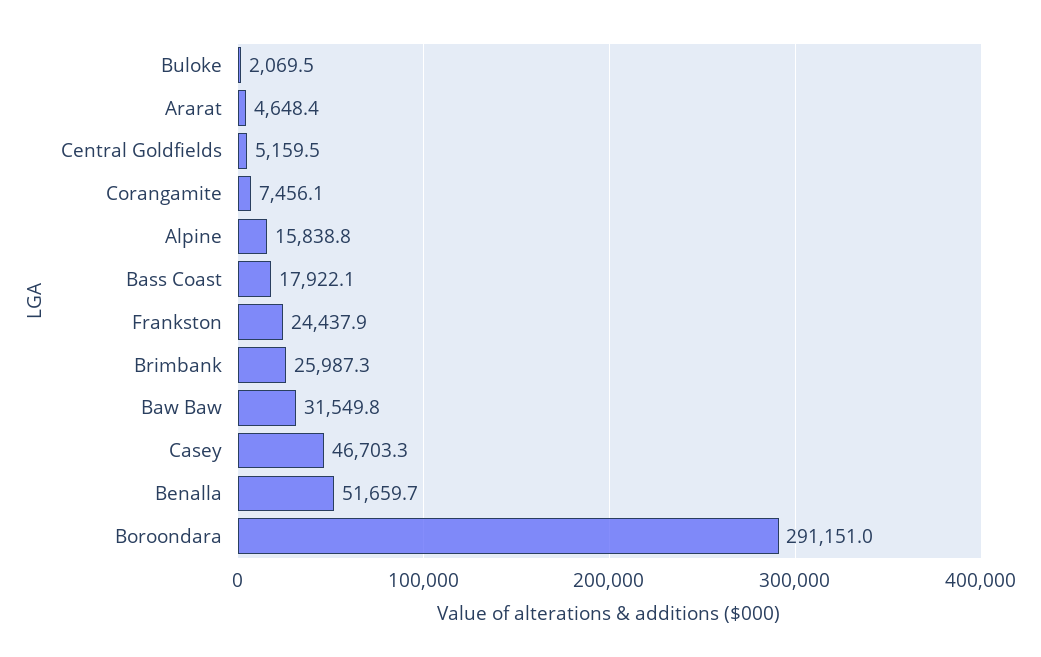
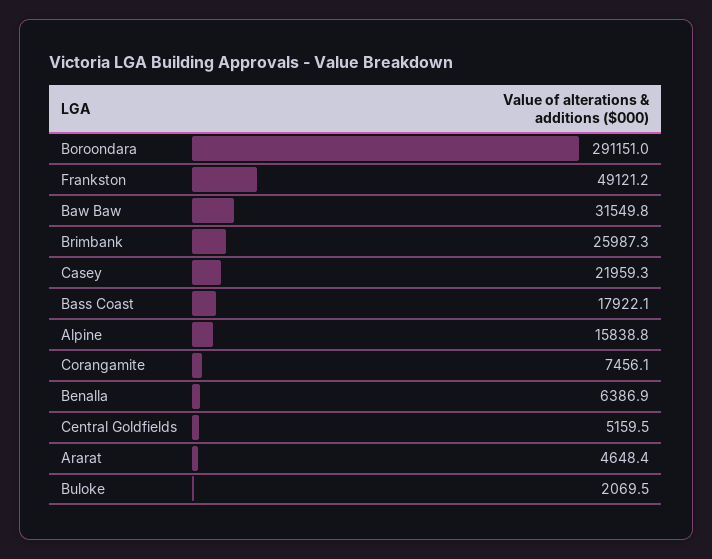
  {
    "Buloke": 2069.5,
    "Ararat": 4648.4,
    "Central Goldfields": 5159.5,
    "Corangamite": 7456.1,
    "Alpine": 15838.8,
    "Bass Coast": 17922.1,
-   "Frankston": 24437.9,
+   "Frankston": 49121.2,
    "Brimbank": 25987.3,
    "Baw Baw": 31549.8,
-   "Casey": 46703.3,
+   "Casey": 21959.3,
-   "Benalla": 51659.7,
+   "Benalla": 6386.9,
    "Boroondara": 291151
  }

